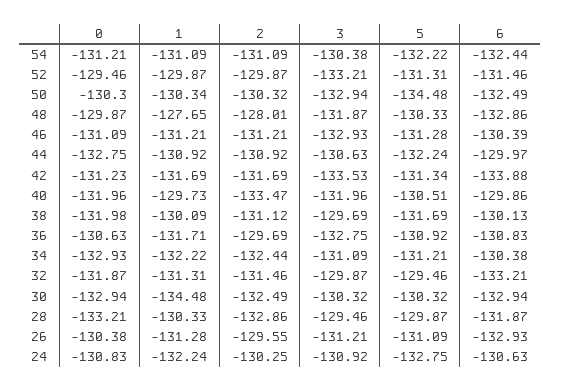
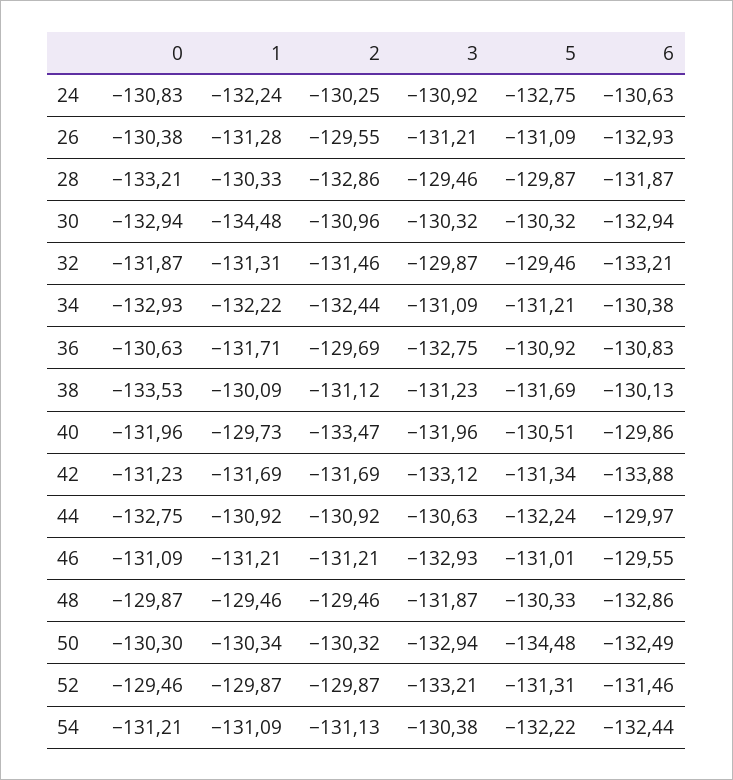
  {
    "0": {
      "54": -131.21,
      "52": -129.46,
      "50": -130.3,
      "48": -129.87,
      "46": -131.09,
      "44": -132.75,
      "42": -131.23,
      "40": -131.96,
-     "38": -131.98,
+     "38": -133.53,
      "36": -130.63,
      "34": -132.93,
      "32": -131.87,
      "30": -132.94,
      "28": -133.21,
      "26": -130.38,
      "24": -130.83
    },
    "1": {
      "54": -131.09,
      "52": -129.87,
      "50": -130.34,
-     "48": -127.65,
+     "48": -129.46,
      "46": -131.21,
      "44": -130.92,
      "42": -131.69,
      "40": -129.73,
      "38": -130.09,
      "36": -131.71,
      "34": -132.22,
      "32": -131.31,
      "30": -134.48,
      "28": -130.33,
      "26": -131.28,
      "24": -132.24
    },
    "2": {
-     "54": -131.09,
+     "54": -131.13,
      "52": -129.87,
      "50": -130.32,
-     "48": -128.01,
+     "48": -129.46,
      "46": -131.21,
      "44": -130.92,
      "42": -131.69,
      "40": -133.47,
      "38": -131.12,
      "36": -129.69,
      "34": -132.44,
      "32": -131.46,
-     "30": -132.49,
+     "30": -130.96,
      "28": -132.86,
      "26": -129.55,
      "24": -130.25
    },
    "3": {
      "54": -130.38,
      "52": -133.21,
      "50": -132.94,
      "48": -131.87,
      "46": -132.93,
      "44": -130.63,
-     "42": -133.53,
+     "42": -133.12,
      "40": -131.96,
-     "38": -129.69,
+     "38": -131.23,
      "36": -132.75,
      "34": -131.09,
      "32": -129.87,
      "30": -130.32,
      "28": -129.46,
      "26": -131.21,
      "24": -130.92
    },
    "5": {
      "54": -132.22,
      "52": -131.31,
      "50": -134.48,
      "48": -130.33,
-     "46": -131.28,
+     "46": -131.01,
      "44": -132.24,
      "42": -131.34,
      "40": -130.51,
      "38": -131.69,
      "36": -130.92,
      "34": -131.21,
      "32": -129.46,
      "30": -130.32,
      "28": -129.87,
      "26": -131.09,
      "24": -132.75
    },
    "6": {
      "54": -132.44,
      "52": -131.46,
      "50": -132.49,
      "48": -132.86,
-     "46": -130.39,
+     "46": -129.55,
      "44": -129.97,
      "42": -133.88,
      "40": -129.86,
      "38": -130.13,
      "36": -130.83,
      "34": -130.38,
      "32": -133.21,
      "30": -132.94,
      "28": -131.87,
      "26": -132.93,
      "24": -130.63
    }
  }

